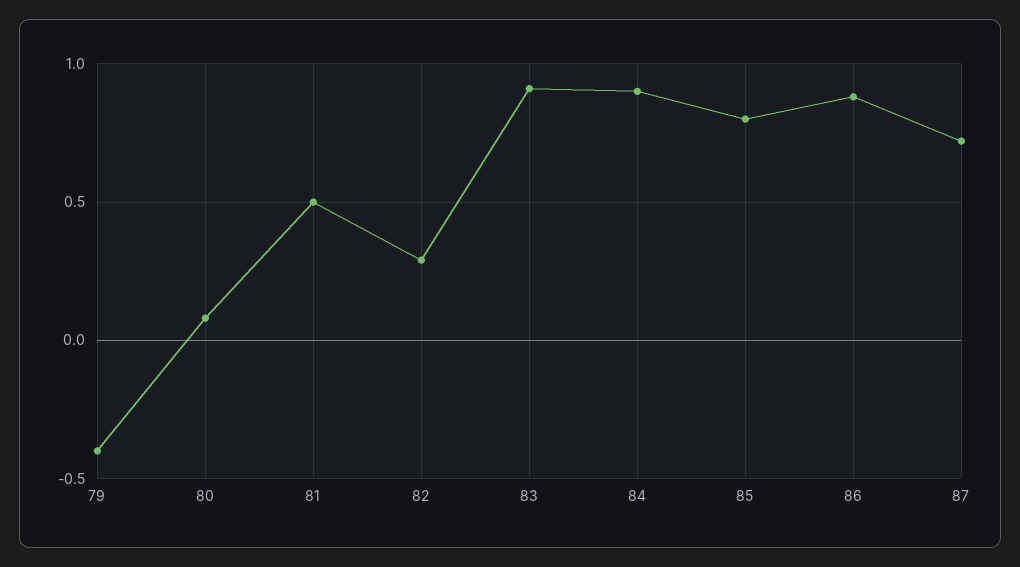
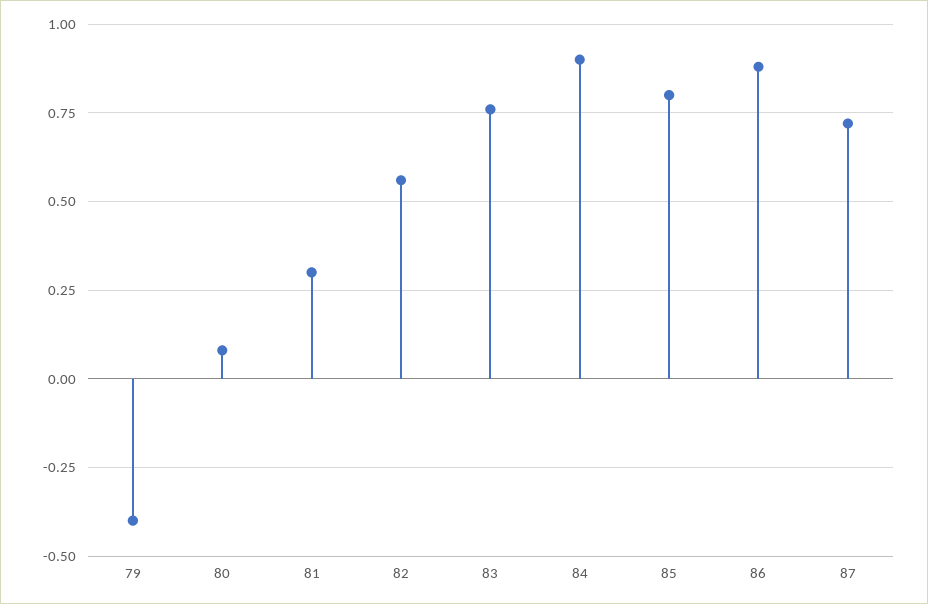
  {
    "79": -0.4,
    "80": 0.1,
-   "81": 0.5,
+   "81": 0.3,
-   "82": 0.3,
+   "82": 0.55,
-   "83": 0.9,
+   "83": 0.75,
    "84": 0.9,
    "85": 0.8,
    "86": 0.9,
    "87": 0.7
  }

